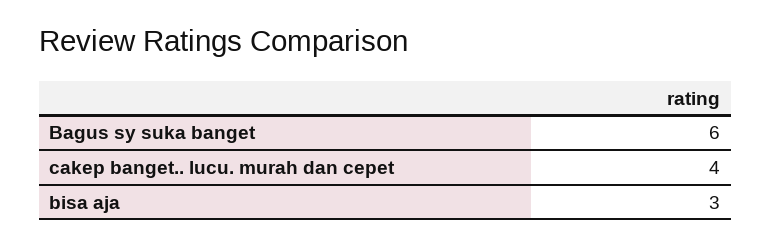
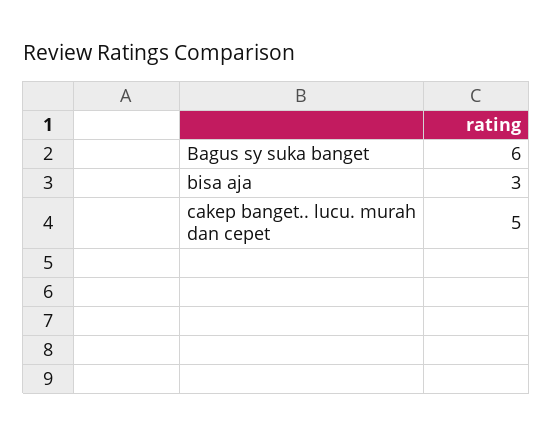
  {
    "Bagus sy suka banget": 6,
-   "cakep banget.. lucu. murah dan cepet": 4,
+   "cakep banget.. lucu. murah dan cepet": 5,
    "bisa aja": 3
  }

